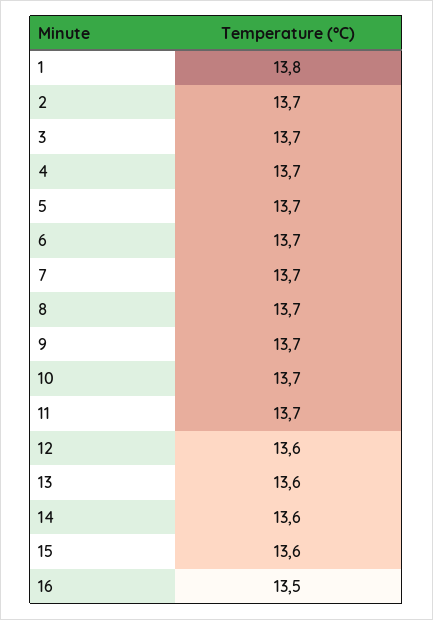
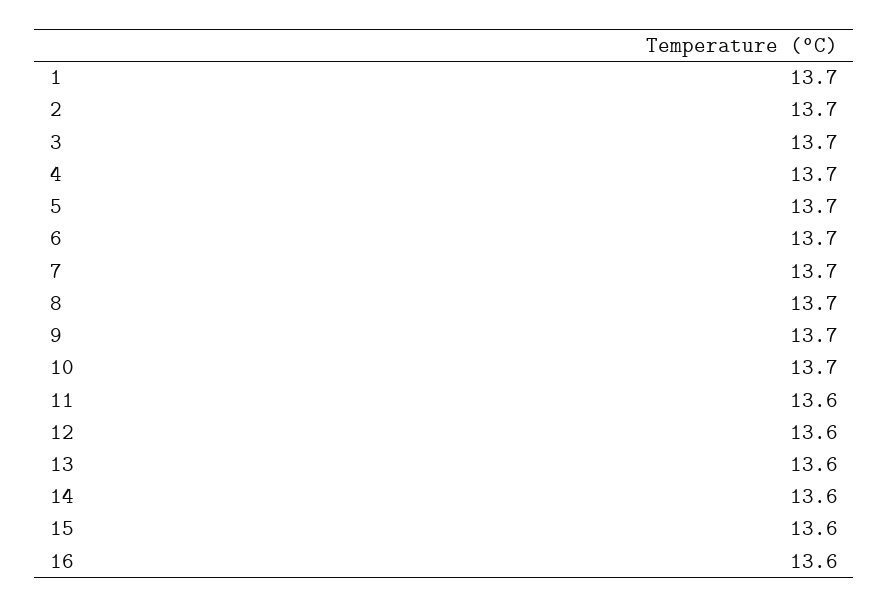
  {
-   "1": 13.8,
+   "1": 13.7,
    "2": 13.7,
    "3": 13.7,
    "4": 13.7,
    "5": 13.7,
    "6": 13.7,
    "7": 13.7,
    "8": 13.7,
    "9": 13.7,
    "10": 13.7,
-   "11": 13.7,
+   "11": 13.6,
    "12": 13.6,
    "13": 13.6,
    "14": 13.6,
    "15": 13.6,
-   "16": 13.5
+   "16": 13.6
  }

